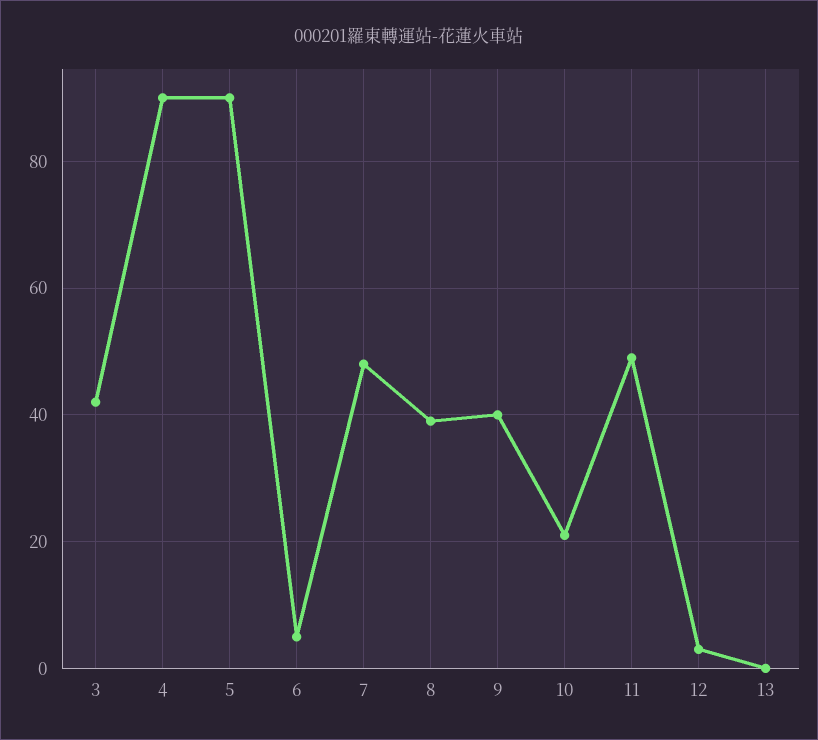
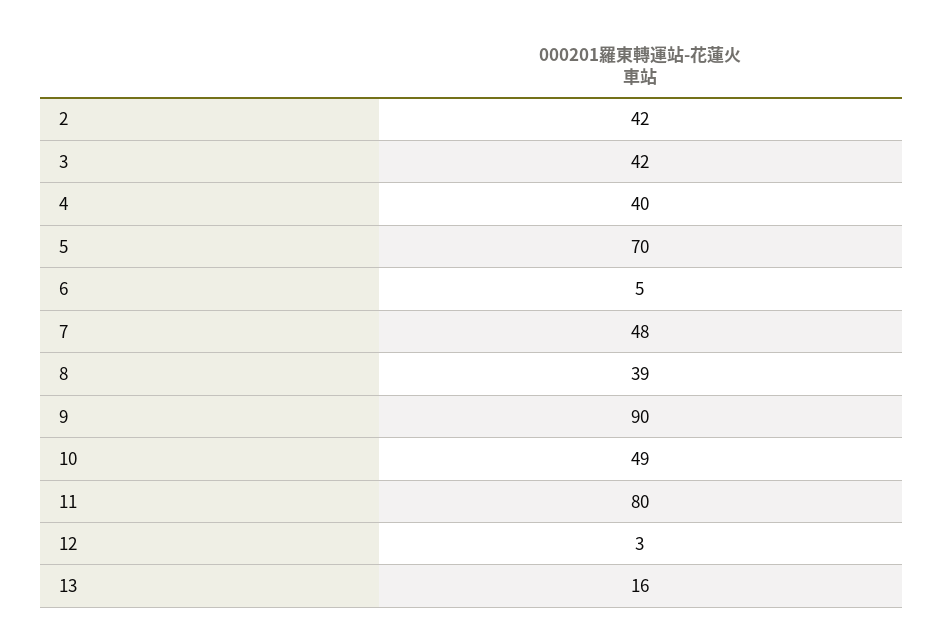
  {
    "3": 42,
-   "4": 90,
+   "4": 40,
-   "5": 90,
+   "5": 70,
    "6": 5,
    "7": 48,
    "8": 39,
-   "9": 40,
+   "9": 90,
-   "10": 20,
+   "10": 49,
-   "11": 50,
+   "11": 80,
    "12": 3,
-   "13": 0
+   "13": 16,
+   "2": 42
  }

